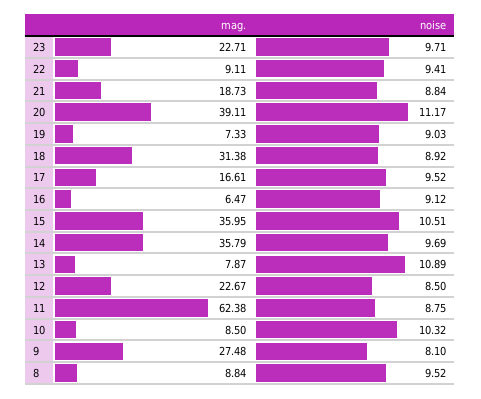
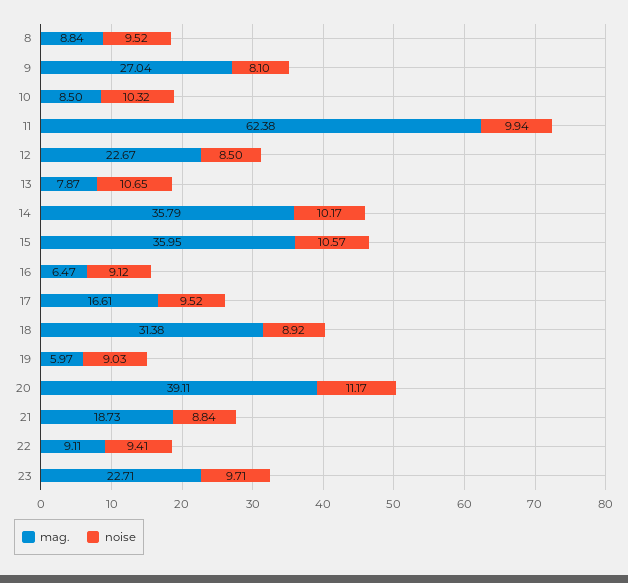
  {
    "mag.": {
      "23": 22.71,
      "22": 9.11,
      "21": 18.73,
      "20": 39.11,
-     "19": 7.33,
+     "19": 5.97,
      "18": 31.38,
      "17": 16.61,
      "16": 6.47,
      "15": 35.95,
      "14": 35.79,
      "13": 7.87,
      "12": 22.67,
      "11": 62.38,
      "10": 8.5,
-     "9": 27.48,
+     "9": 27.04,
      "8": 8.84
    },
    "noise": {
      "23": 9.71,
      "22": 9.41,
      "21": 8.84,
      "20": 11.17,
      "19": 9.03,
      "18": 8.92,
      "17": 9.52,
      "16": 9.12,
-     "15": 10.51,
+     "15": 10.57,
-     "14": 9.69,
+     "14": 10.17,
-     "13": 10.89,
+     "13": 10.65,
      "12": 8.5,
-     "11": 8.75,
+     "11": 9.94,
      "10": 10.32,
      "9": 8.1,
      "8": 9.52
    }
  }

